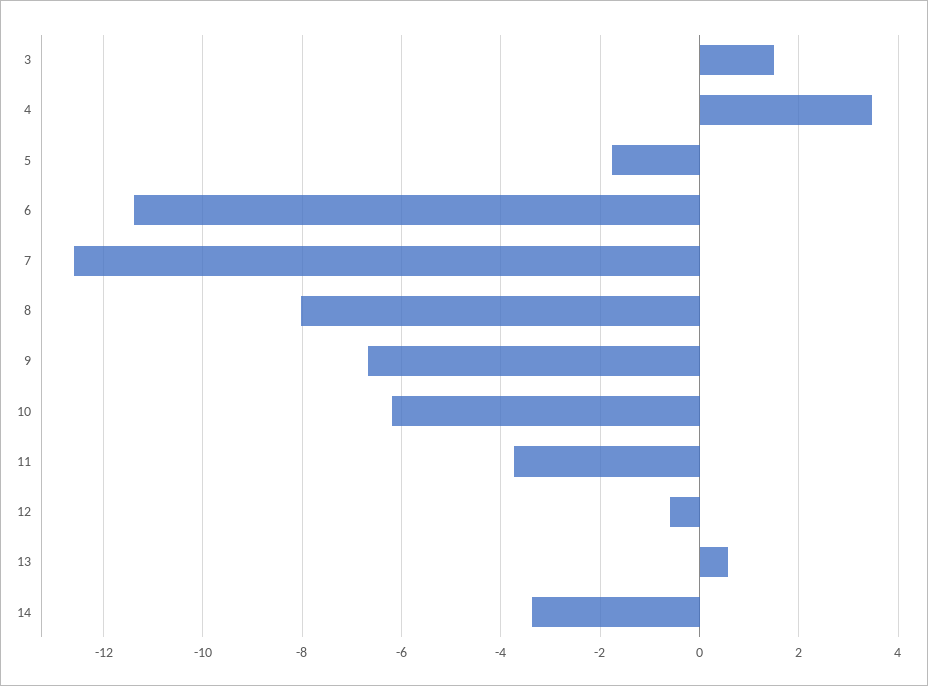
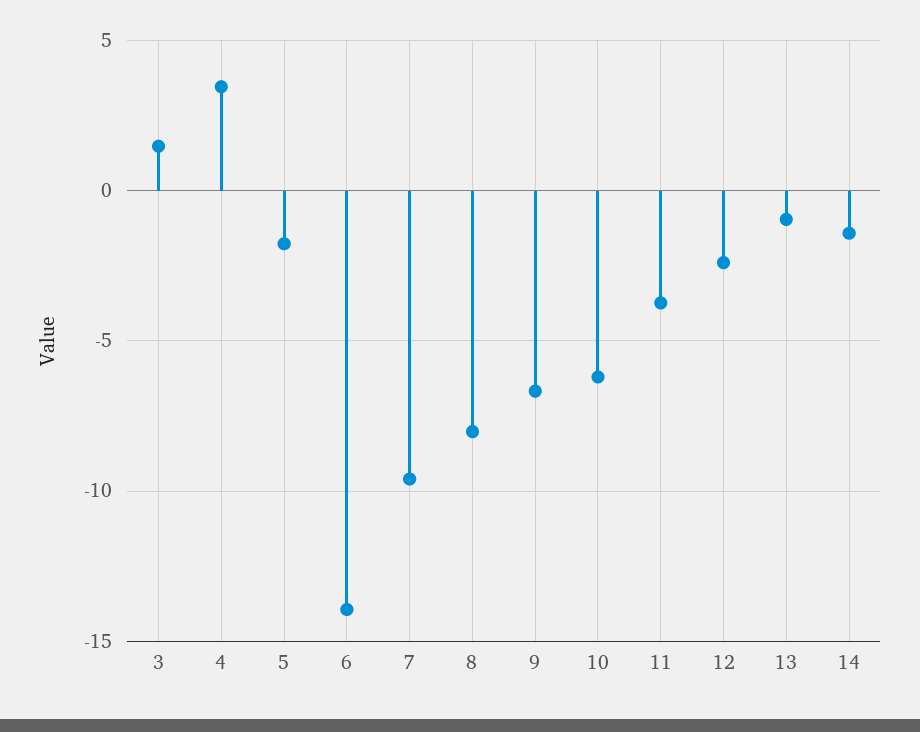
  {
    "3": 1.4,
    "4": 3.4,
    "5": -1.8,
-   "6": -11.4,
+   "6": -14,
-   "7": -12.6,
+   "7": -9.5,
    "8": -8,
    "9": -6.6,
    "10": -6.2,
    "11": -3.8,
-   "12": -0.6,
+   "12": -2.5,
-   "13": 0.6,
+   "13": -1,
-   "14": -3.4
+   "14": -1.5
  }

